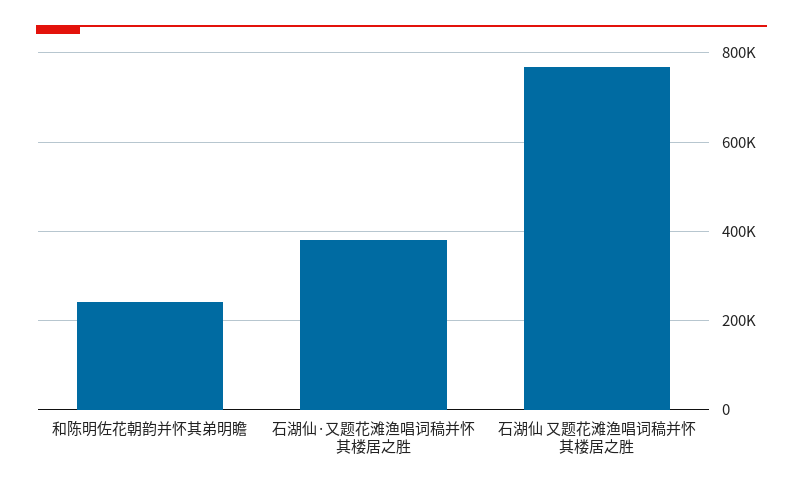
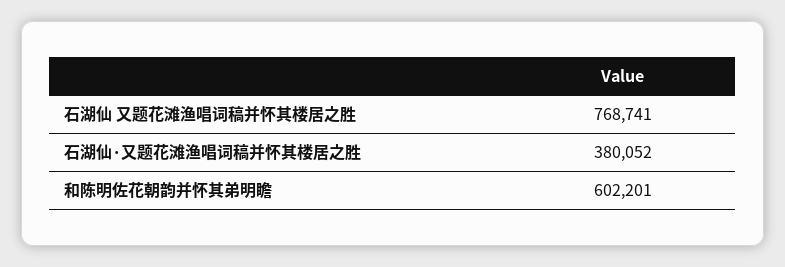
  {
-   "和陈明佐花朝韵并怀其弟明瞻": 240000,
+   "和陈明佐花朝韵并怀其弟明瞻": 602201,
    "石湖仙·又题花滩渔唱词稿并怀其楼居之胜": 380052,
    "石湖仙 又题花滩渔唱词稿并怀其楼居之胜": 768741
  }

